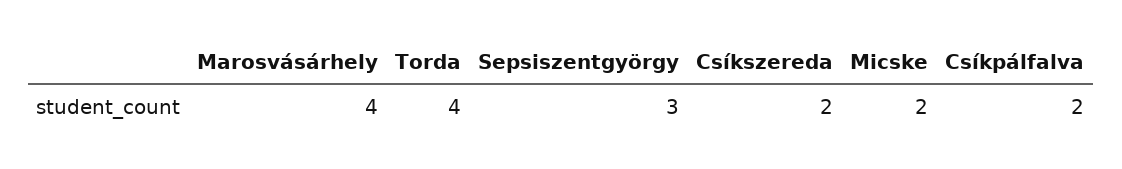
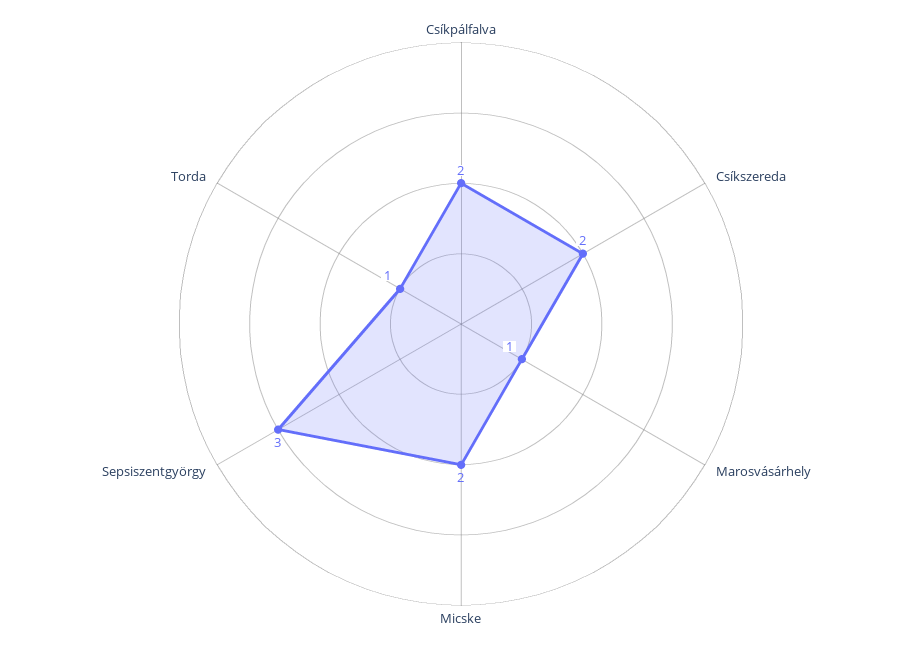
  {
-   "Marosvásárhely": 4,
+   "Marosvásárhely": 1,
-   "Torda": 4,
+   "Torda": 1,
    "Sepsiszentgyörgy": 3,
    "Csíkszereda": 2,
    "Micske": 2,
    "Csíkpálfalva": 2
  }

